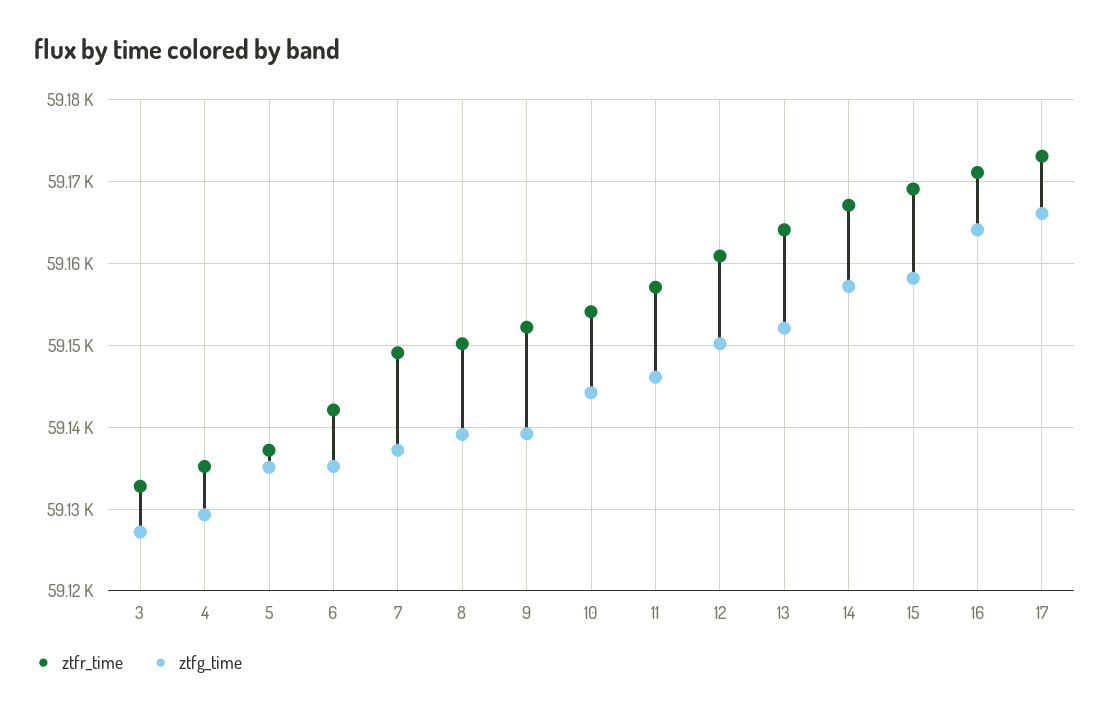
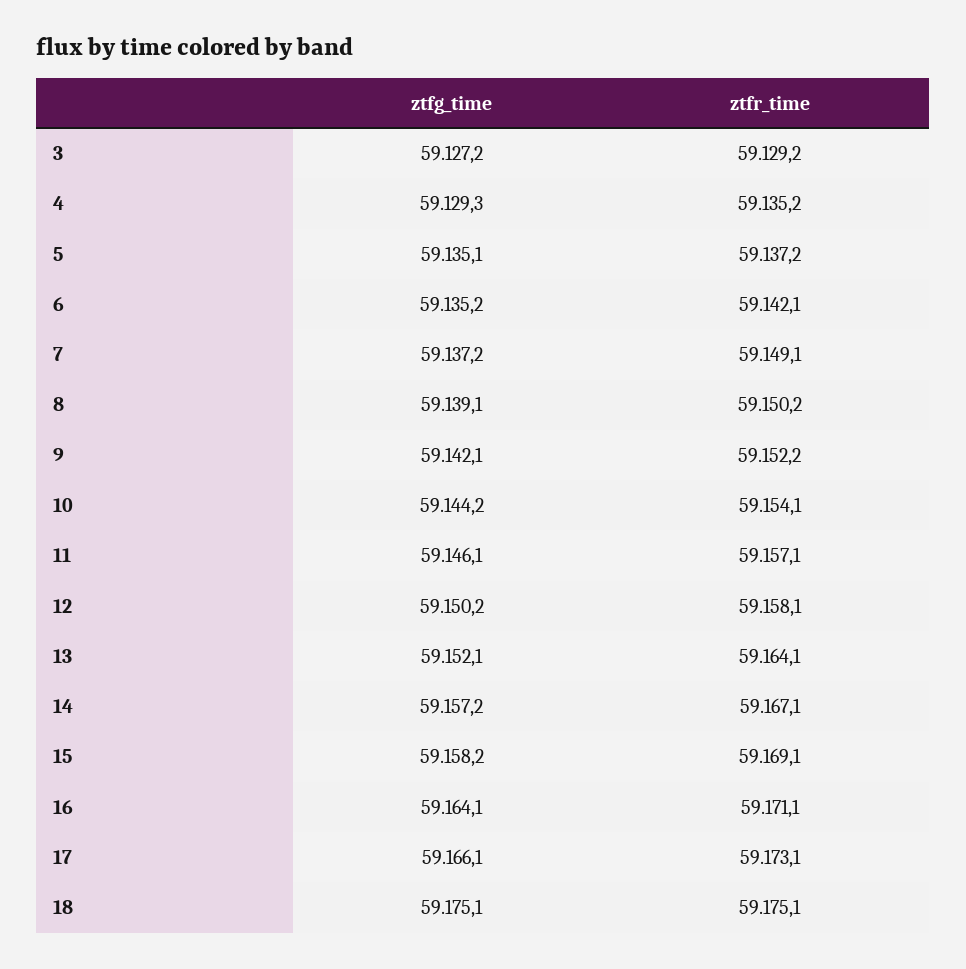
  {
    "ztfr_time": {
-     "3": 59133,
+     "3": 59129.2,
      "4": 59135.2,
      "5": 59137.2,
      "6": 59142.1,
      "7": 59149.1,
      "8": 59150.2,
      "9": 59152.2,
      "10": 59154.1,
      "11": 59157.1,
-     "12": 59161,
+     "12": 59158.1,
      "13": 59164.1,
      "14": 59167.1,
      "15": 59169.1,
      "16": 59171.1,
-     "17": 59173.1
+     "17": 59173.1,
+     "18": 59175.1
    },
    "ztfg_time": {
      "3": 59127.2,
      "4": 59129.3,
      "5": 59135.1,
      "6": 59135.2,
      "7": 59137.2,
      "8": 59139.1,
-     "9": 59139,
+     "9": 59142.1,
      "10": 59144.2,
      "11": 59146.1,
      "12": 59150.2,
      "13": 59152.1,
      "14": 59157.2,
      "15": 59158.2,
      "16": 59164.1,
-     "17": 59166.1
+     "17": 59166.1,
+     "18": 59175.1
    }
  }

